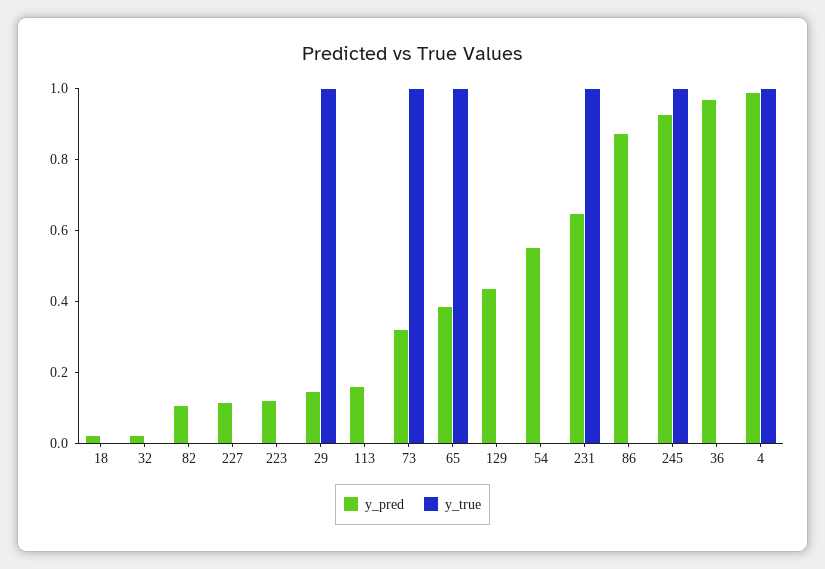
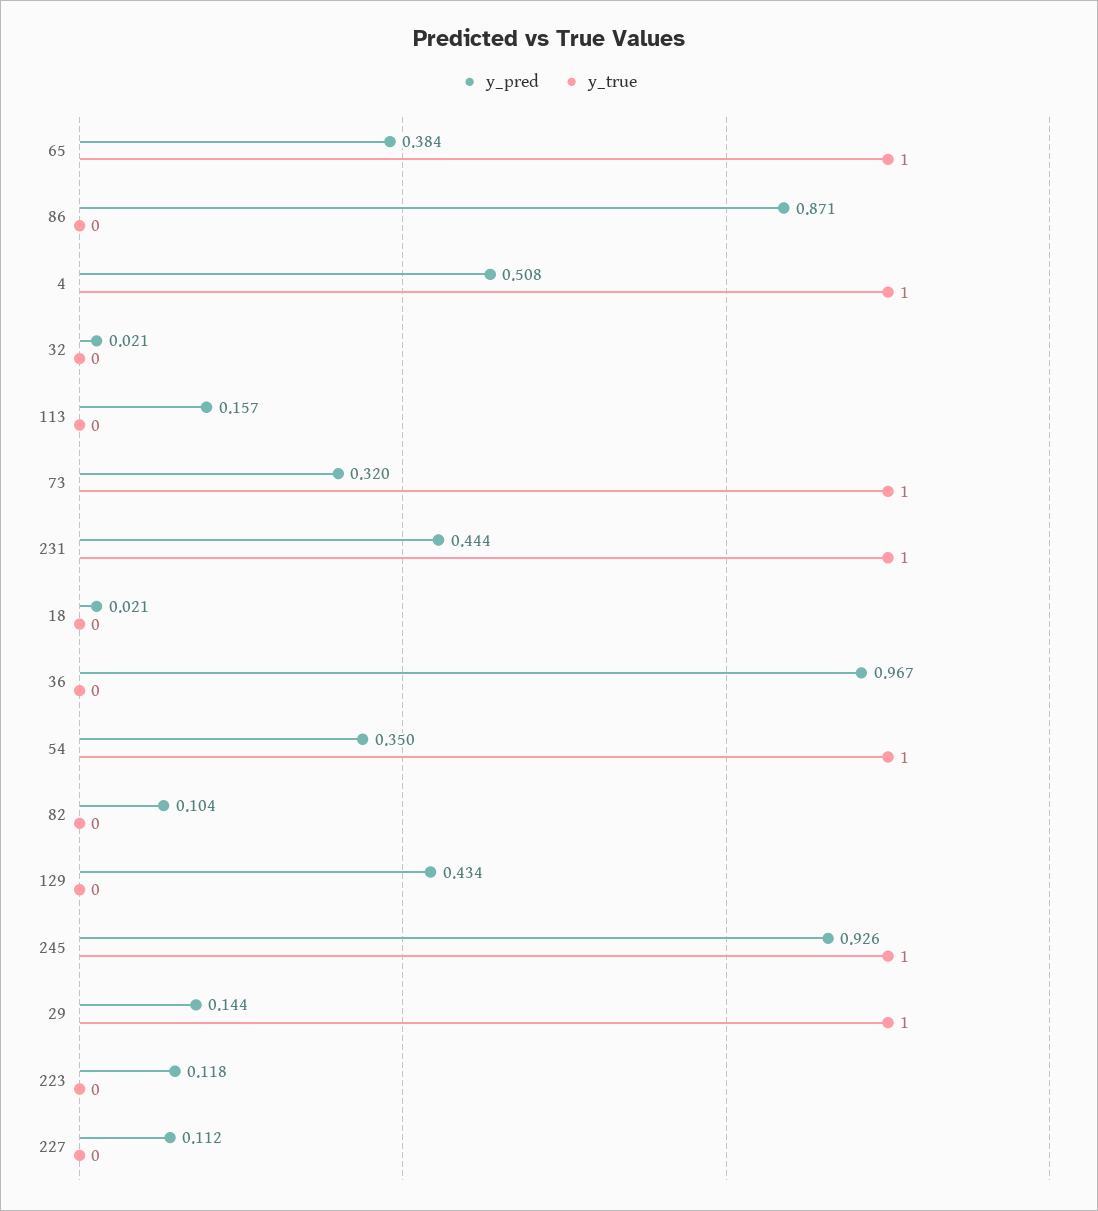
  {
    "y_pred": {
      "18": 0.021,
      "32": 0.021,
      "82": 0.104,
      "227": 0.112,
      "223": 0.118,
      "29": 0.144,
      "113": 0.157,
      "73": 0.32,
      "65": 0.384,
      "129": 0.434,
-     "54": 0.55,
+     "54": 0.35,
-     "231": 0.65,
+     "231": 0.444,
      "86": 0.871,
      "245": 0.926,
      "36": 0.967,
-     "4": 1
+     "4": 0.508
    },
    "y_true": {
      "18": 0,
      "32": 0,
      "82": 0,
      "227": 0,
      "223": 0,
      "29": 1,
      "113": 0,
      "73": 1,
      "65": 1,
      "129": 0,
-     "54": 0,
+     "54": 1,
      "231": 1,
      "86": 0,
      "245": 1,
      "36": 0,
      "4": 1
    }
  }

